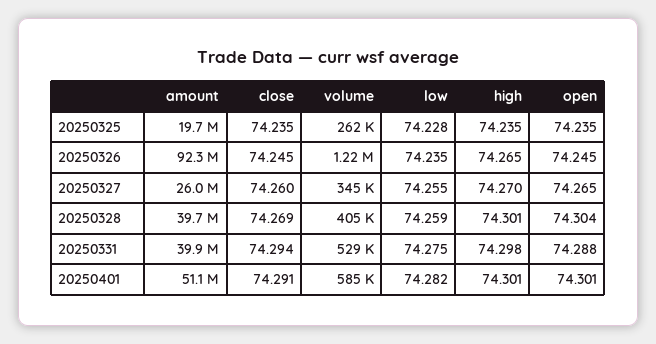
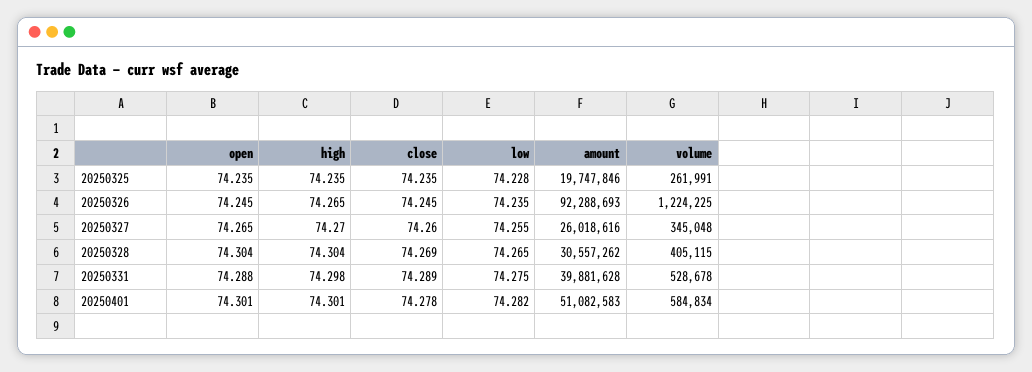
  {
    "amount": {
      "20250325": 19747846,
      "20250326": 92288693,
      "20250327": 26018616,
-     "20250328": 39700000,
+     "20250328": 30557262,
      "20250331": 39881628,
      "20250401": 51082583
    },
    "close": {
      "20250325": 74.235,
      "20250326": 74.245,
      "20250327": 74.26,
      "20250328": 74.269,
-     "20250331": 74.294,
+     "20250331": 74.289,
-     "20250401": 74.291
+     "20250401": 74.278
    },
    "volume": {
      "20250325": 261991,
      "20250326": 1224225,
      "20250327": 345048,
      "20250328": 405115,
      "20250331": 528678,
      "20250401": 584834
    },
    "low": {
      "20250325": 74.228,
      "20250326": 74.235,
      "20250327": 74.255,
-     "20250328": 74.259,
+     "20250328": 74.265,
      "20250331": 74.275,
      "20250401": 74.282
    },
    "high": {
      "20250325": 74.235,
      "20250326": 74.265,
      "20250327": 74.27,
-     "20250328": 74.301,
+     "20250328": 74.304,
      "20250331": 74.298,
      "20250401": 74.301
    },
    "open": {
      "20250325": 74.235,
      "20250326": 74.245,
      "20250327": 74.265,
      "20250328": 74.304,
      "20250331": 74.288,
      "20250401": 74.301
    }
  }

